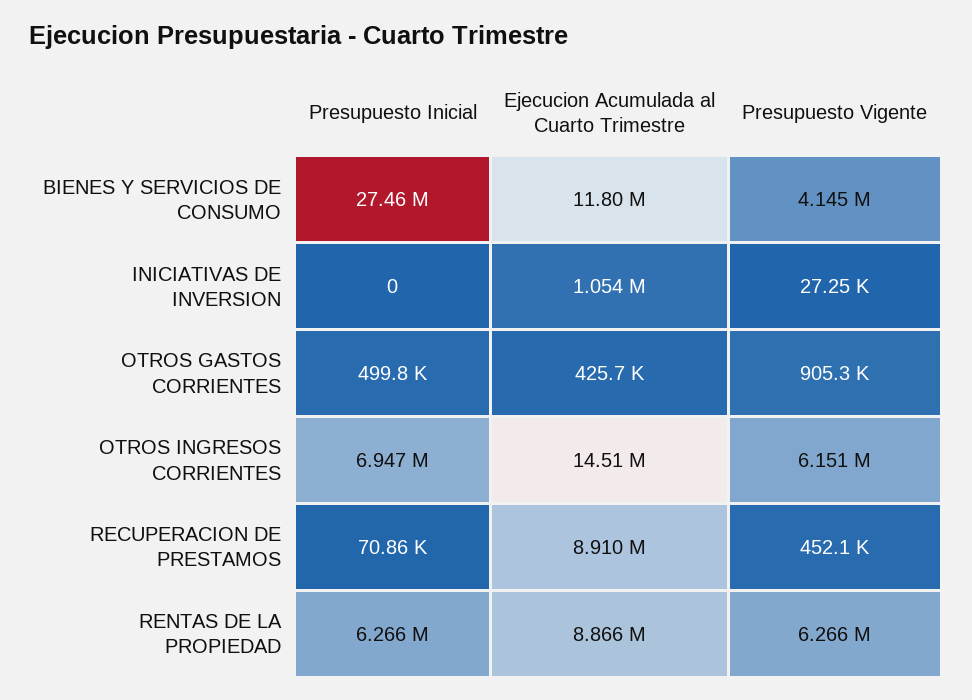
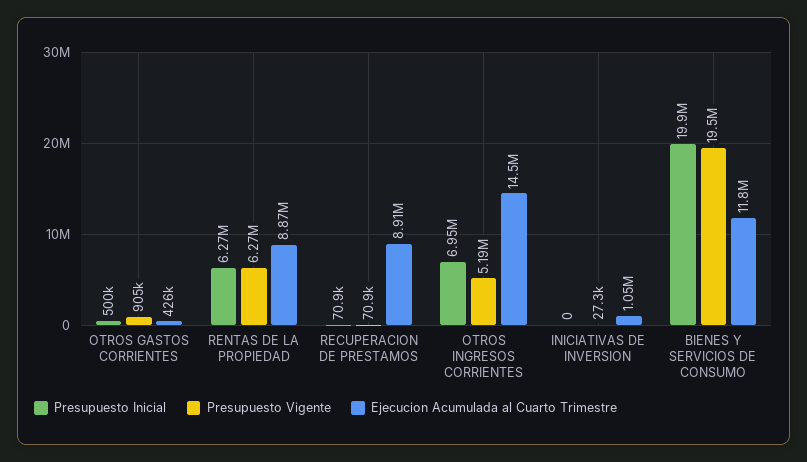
  {
    "Presupuesto Inicial": {
-     "BIENES Y SERVICIOS DE CONSUMO": 27460000,
+     "BIENES Y SERVICIOS DE CONSUMO": 19900000,
      "INICIATIVAS DE INVERSION": 0,
      "OTROS GASTOS CORRIENTES": 499800,
      "OTROS INGRESOS CORRIENTES": 6947000,
      "RECUPERACION DE PRESTAMOS": 70860,
      "RENTAS DE LA PROPIEDAD": 6266000
    },
    "Ejecucion Acumulada al Cuarto Trimestre": {
      "BIENES Y SERVICIOS DE CONSUMO": 11800000,
      "INICIATIVAS DE INVERSION": 1054000,
      "OTROS GASTOS CORRIENTES": 425700,
      "OTROS INGRESOS CORRIENTES": 14510000,
      "RECUPERACION DE PRESTAMOS": 8910000,
      "RENTAS DE LA PROPIEDAD": 8866000
    },
    "Presupuesto Vigente": {
-     "BIENES Y SERVICIOS DE CONSUMO": 4145000,
+     "BIENES Y SERVICIOS DE CONSUMO": 19500000,
      "INICIATIVAS DE INVERSION": 27250,
      "OTROS GASTOS CORRIENTES": 905300,
-     "OTROS INGRESOS CORRIENTES": 6151000,
+     "OTROS INGRESOS CORRIENTES": 5190000,
-     "RECUPERACION DE PRESTAMOS": 452100,
+     "RECUPERACION DE PRESTAMOS": 70900,
      "RENTAS DE LA PROPIEDAD": 6266000
    }
  }

